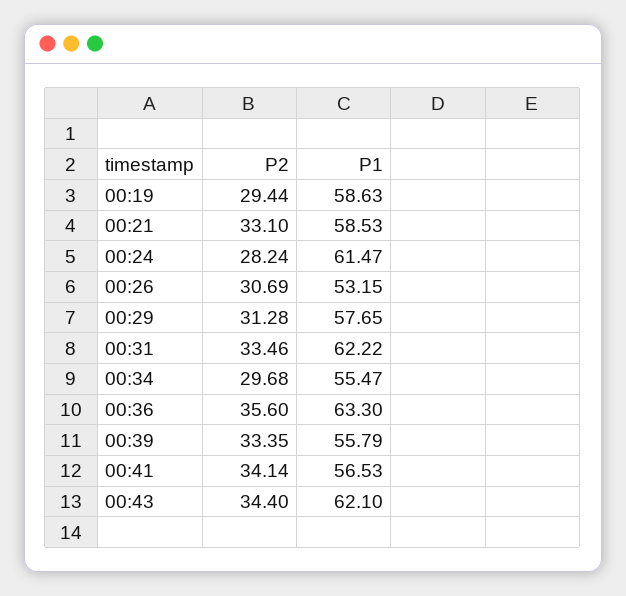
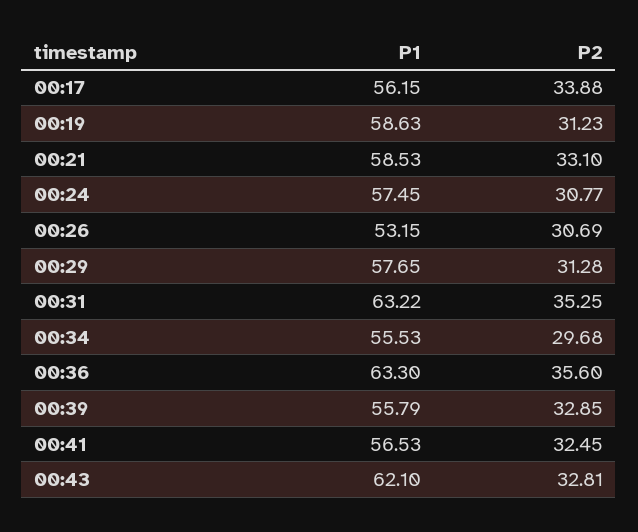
  {
    "P2": {
-     "00:19": 29.44,
+     "00:19": 31.23,
      "00:21": 33.1,
-     "00:24": 28.24,
+     "00:24": 30.77,
      "00:26": 30.69,
      "00:29": 31.28,
-     "00:31": 33.46,
+     "00:31": 35.25,
      "00:34": 29.68,
      "00:36": 35.6,
-     "00:39": 33.35,
+     "00:39": 32.85,
-     "00:41": 34.14,
+     "00:41": 32.45,
-     "00:43": 34.4
+     "00:43": 32.81,
+     "00:17": 33.88
    },
    "P1": {
      "00:19": 58.63,
      "00:21": 58.53,
-     "00:24": 61.47,
+     "00:24": 57.45,
      "00:26": 53.15,
      "00:29": 57.65,
-     "00:31": 62.22,
+     "00:31": 63.22,
-     "00:34": 55.47,
+     "00:34": 55.53,
      "00:36": 63.3,
      "00:39": 55.79,
      "00:41": 56.53,
-     "00:43": 62.1
+     "00:43": 62.1,
+     "00:17": 56.15
    }
  }

